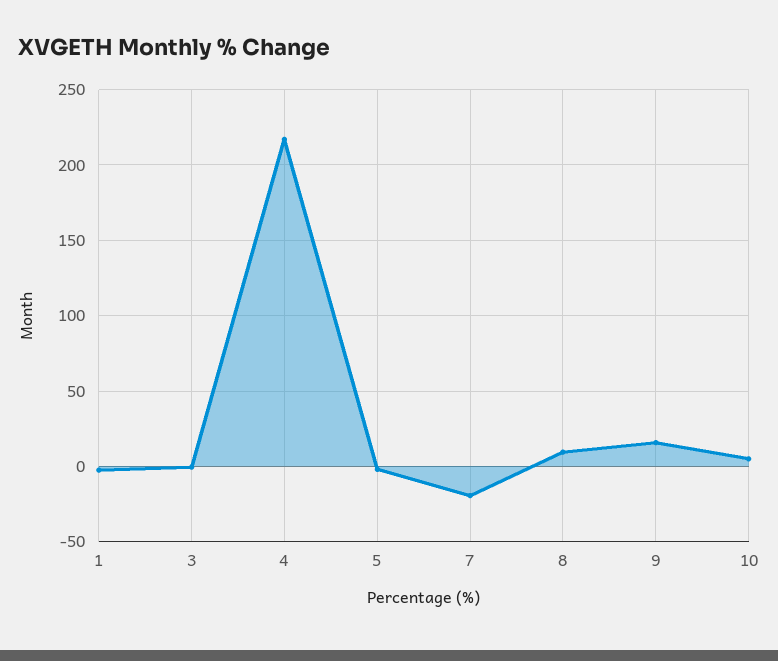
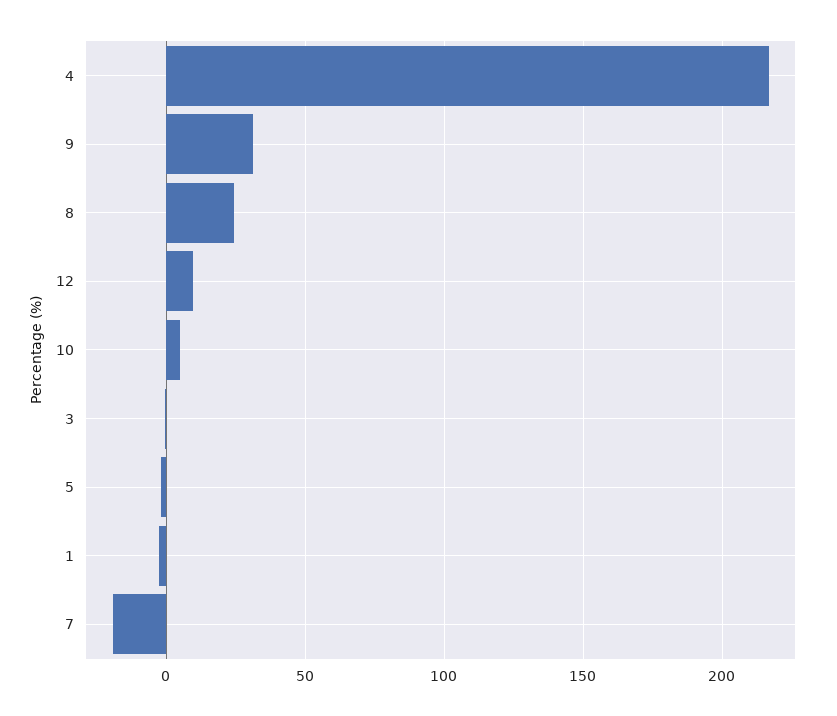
  {
    "1": -5,
    "3": 0,
    "4": 215,
    "5": 0,
    "7": -20,
-   "8": 10,
+   "8": 25,
-   "9": 15,
+   "9": 30,
-   "10": 5
+   "10": 5,
+   "12": 10
  }

